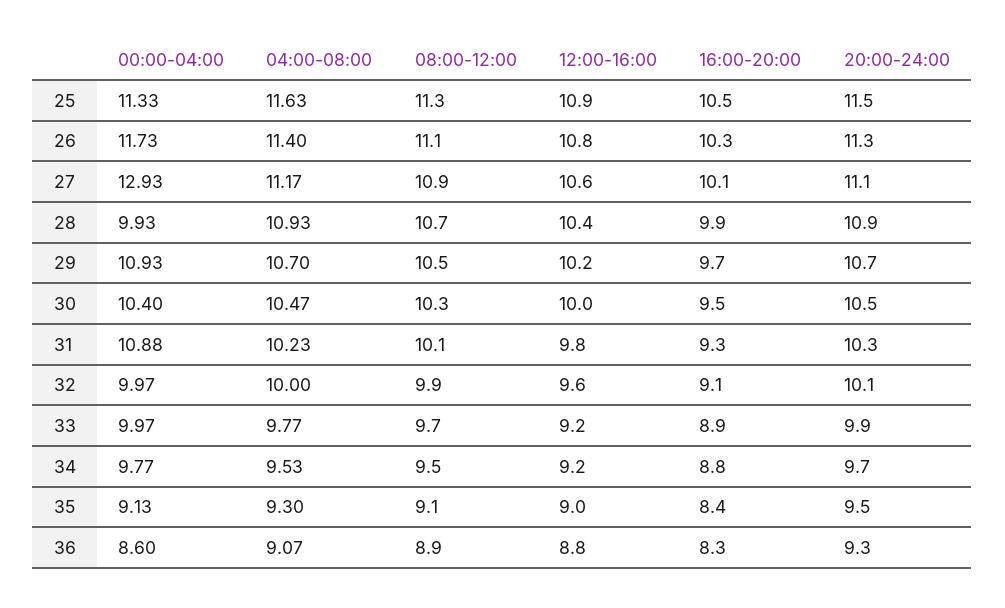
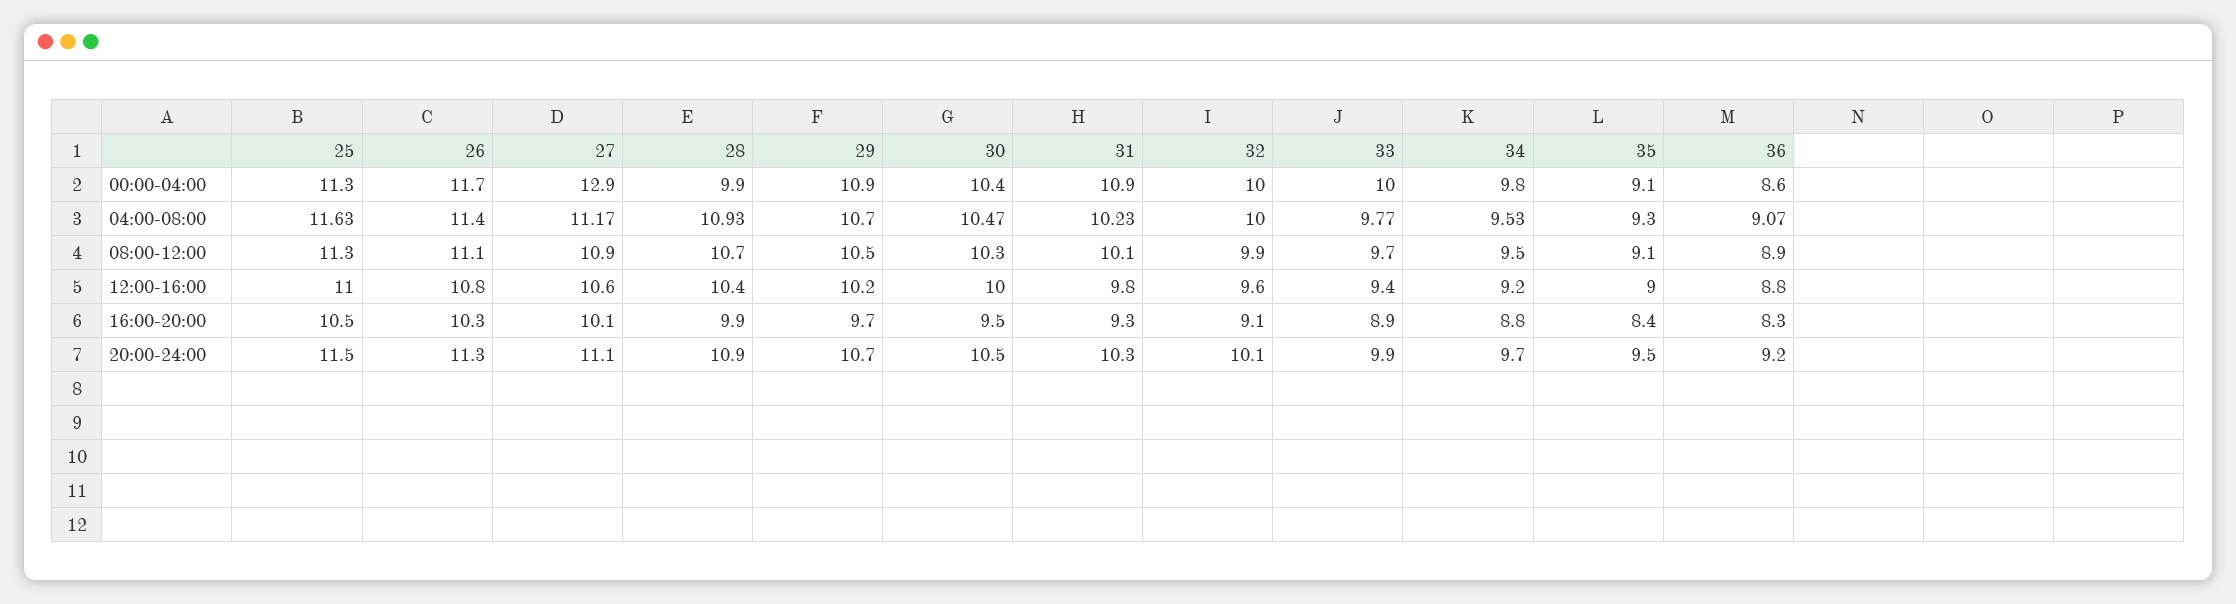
  {
    "00:00-04:00": {
      "25": 11.33,
      "26": 11.73,
      "27": 12.93,
      "28": 9.93,
      "29": 10.93,
      "30": 10.4,
      "31": 10.88,
      "32": 9.97,
      "33": 9.97,
      "34": 9.77,
      "35": 9.13,
      "36": 8.6
    },
    "04:00-08:00": {
      "25": 11.63,
      "26": 11.4,
      "27": 11.17,
      "28": 10.93,
      "29": 10.7,
      "30": 10.47,
      "31": 10.23,
      "32": 10,
      "33": 9.77,
      "34": 9.53,
      "35": 9.3,
      "36": 9.07
    },
    "08:00-12:00": {
      "25": 11.3,
      "26": 11.1,
      "27": 10.9,
      "28": 10.7,
      "29": 10.5,
      "30": 10.3,
      "31": 10.1,
      "32": 9.9,
      "33": 9.7,
      "34": 9.5,
      "35": 9.1,
      "36": 8.9
    },
    "12:00-16:00": {
-     "25": 10.9,
+     "25": 11,
      "26": 10.8,
      "27": 10.6,
      "28": 10.4,
      "29": 10.2,
      "30": 10,
      "31": 9.8,
      "32": 9.6,
-     "33": 9.2,
+     "33": 9.4,
      "34": 9.2,
      "35": 9,
      "36": 8.8
    },
    "16:00-20:00": {
      "25": 10.5,
      "26": 10.3,
      "27": 10.1,
      "28": 9.9,
      "29": 9.7,
      "30": 9.5,
      "31": 9.3,
      "32": 9.1,
      "33": 8.9,
      "34": 8.8,
      "35": 8.4,
      "36": 8.3
    },
    "20:00-24:00": {
      "25": 11.5,
      "26": 11.3,
      "27": 11.1,
      "28": 10.9,
      "29": 10.7,
      "30": 10.5,
      "31": 10.3,
      "32": 10.1,
      "33": 9.9,
      "34": 9.7,
      "35": 9.5,
-     "36": 9.3
+     "36": 9.2
    }
  }

